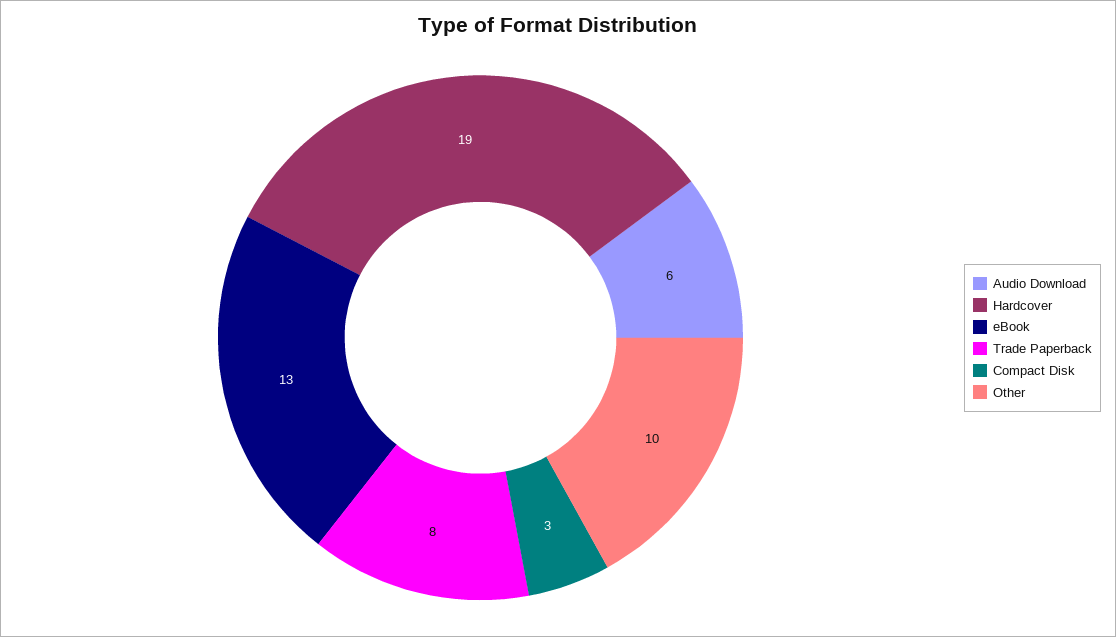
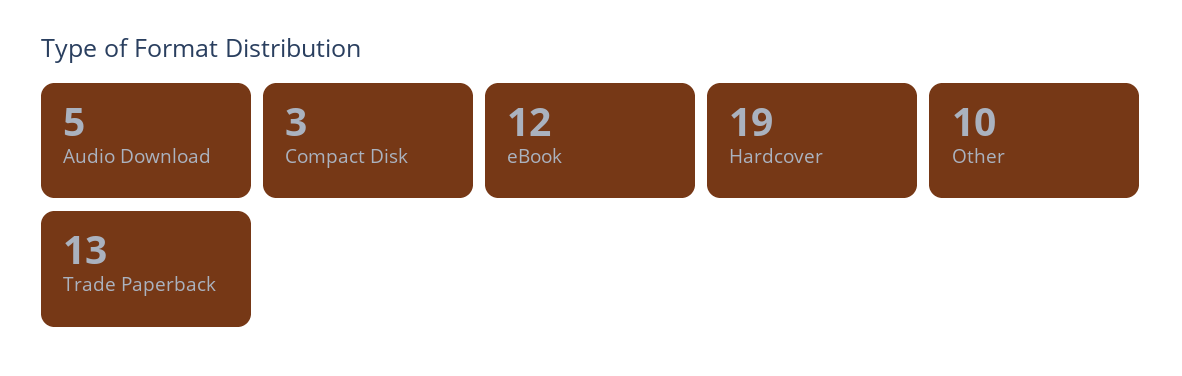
  {
-   "Audio Download": 6,
+   "Audio Download": 5,
    "Hardcover": 19,
-   "eBook": 13,
+   "eBook": 12,
-   "Trade Paperback": 8,
+   "Trade Paperback": 13,
    "Compact Disk": 3,
    "Other": 10
  }

